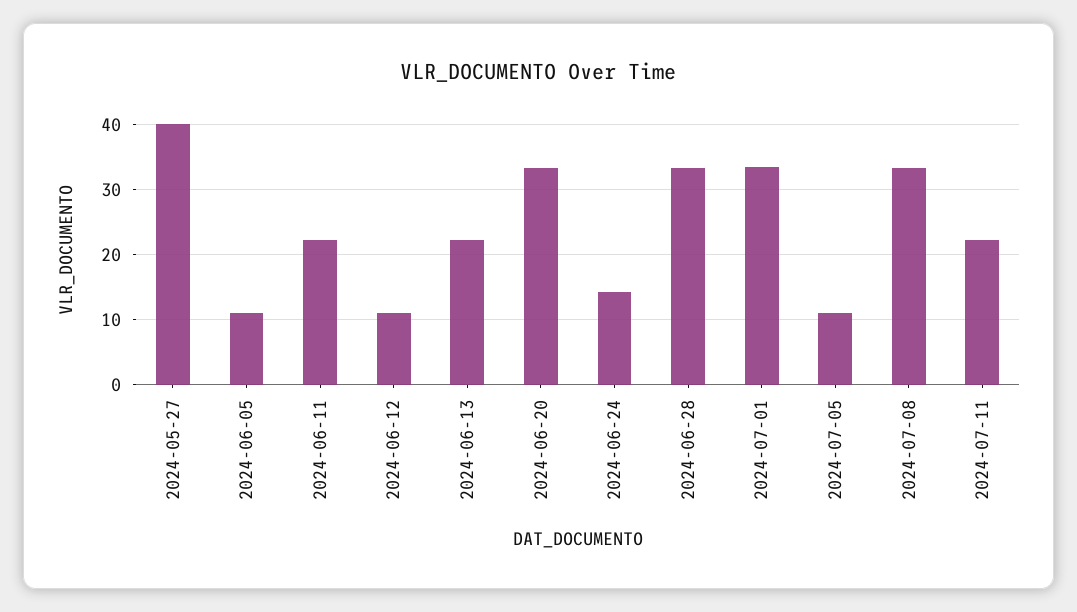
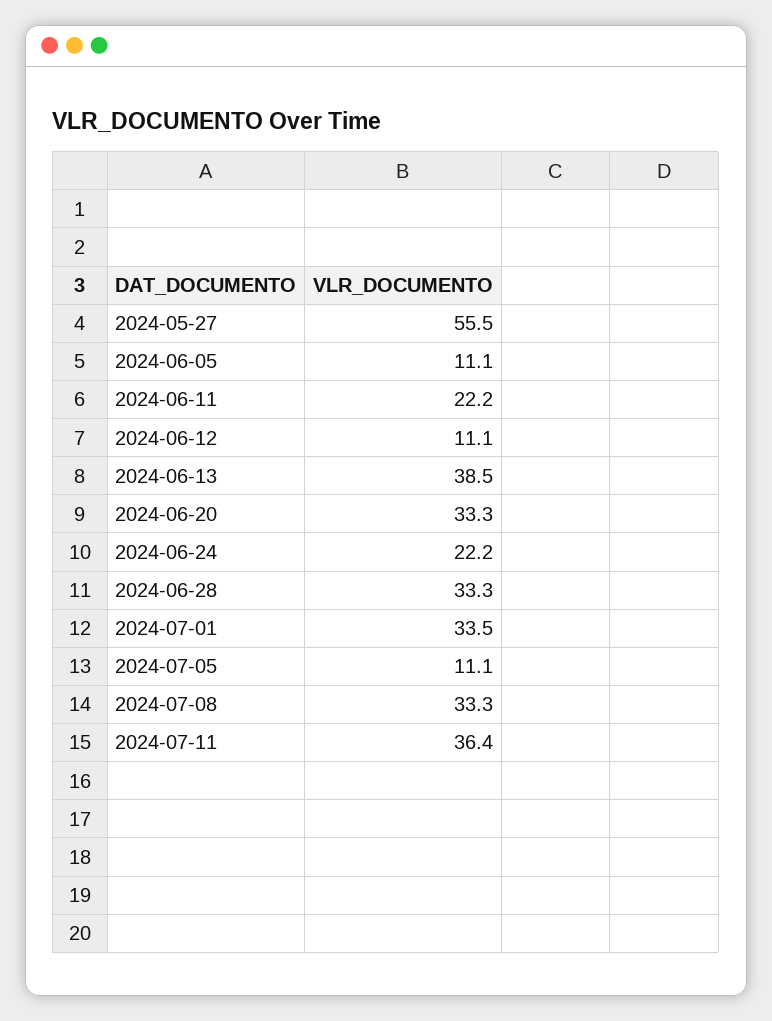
  {
-   "2024-05-27": 40,
+   "2024-05-27": 55.5,
    "2024-06-05": 11.1,
    "2024-06-11": 22.2,
    "2024-06-12": 11.1,
-   "2024-06-13": 22,
+   "2024-06-13": 38.5,
    "2024-06-20": 33.3,
-   "2024-06-24": 14,
+   "2024-06-24": 22.2,
    "2024-06-28": 33.3,
    "2024-07-01": 33.5,
    "2024-07-05": 11.1,
    "2024-07-08": 33.3,
-   "2024-07-11": 22
+   "2024-07-11": 36.4
  }

